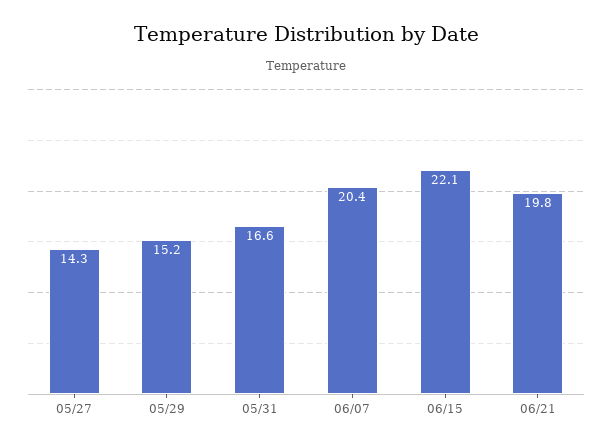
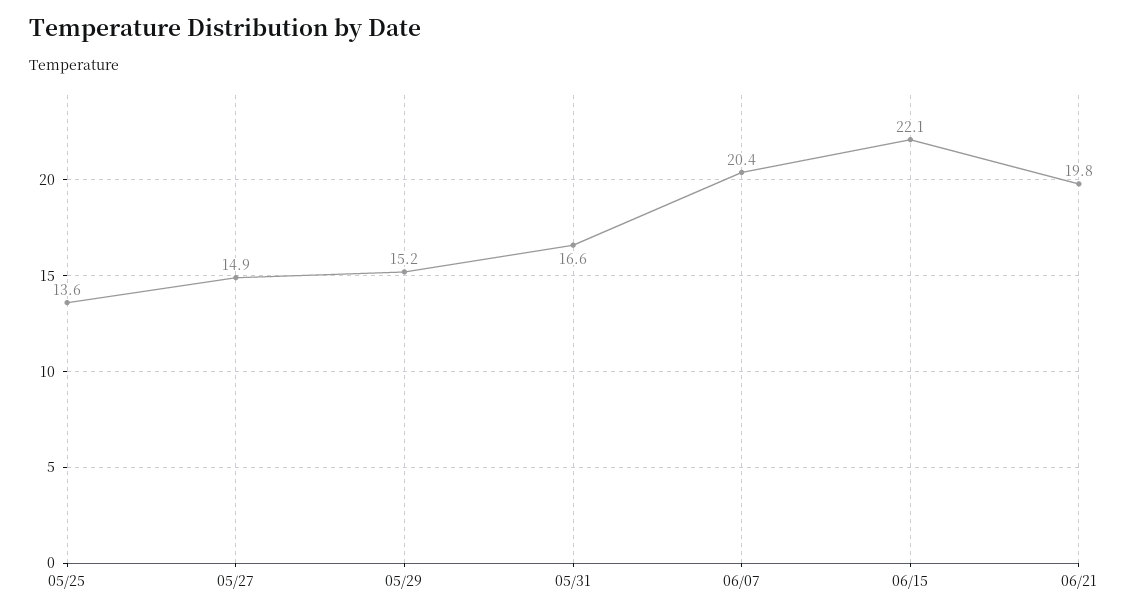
  {
-   "05/27": 14.3,
+   "05/27": 14.9,
    "05/29": 15.2,
    "05/31": 16.6,
    "06/07": 20.4,
    "06/15": 22.1,
-   "06/21": 19.8
+   "06/21": 19.8,
+   "05/25": 13.6
  }

